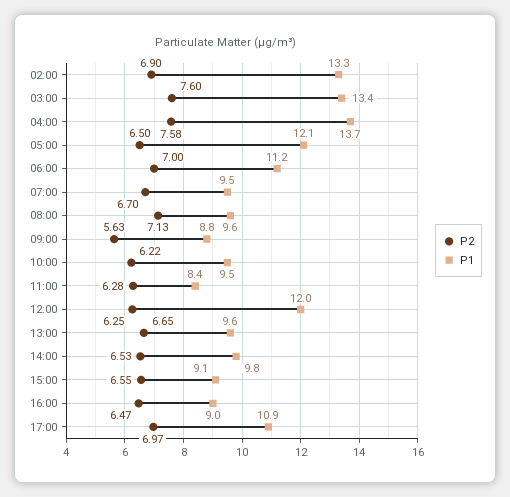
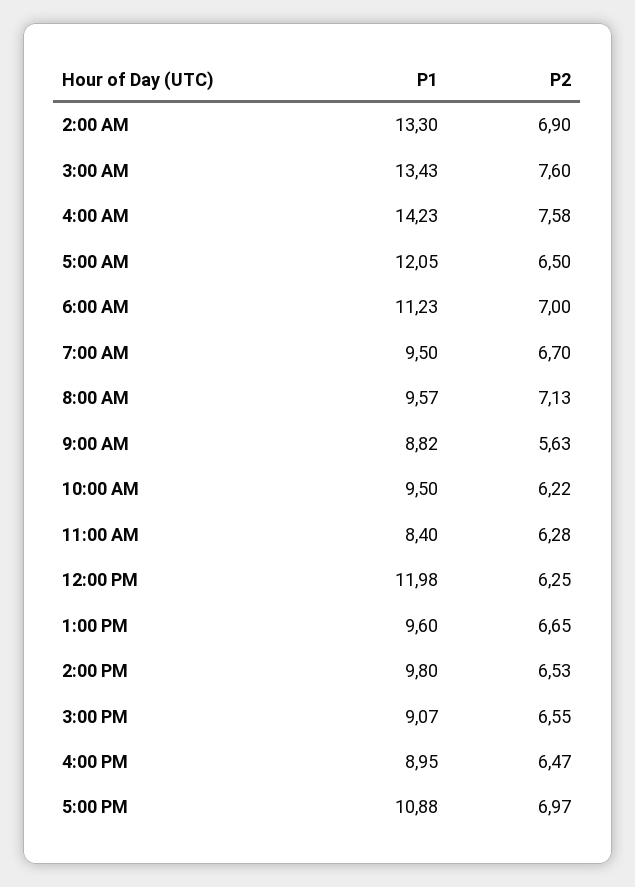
  {
    "P2": {
      "02:00": 6.9,
      "03:00": 7.6,
      "04:00": 7.58,
      "05:00": 6.5,
      "06:00": 7,
      "07:00": 6.7,
      "08:00": 7.13,
      "09:00": 5.63,
      "10:00": 6.22,
      "11:00": 6.28,
      "12:00": 6.25,
      "13:00": 6.65,
      "14:00": 6.53,
      "15:00": 6.55,
      "16:00": 6.47,
      "17:00": 6.97
    },
    "P1": {
      "02:00": 13.3,
      "03:00": 13.43,
-     "04:00": 13.7,
+     "04:00": 14.23,
      "05:00": 12.05,
      "06:00": 11.23,
      "07:00": 9.5,
      "08:00": 9.57,
      "09:00": 8.82,
      "10:00": 9.5,
      "11:00": 8.4,
      "12:00": 11.98,
      "13:00": 9.6,
      "14:00": 9.8,
      "15:00": 9.07,
      "16:00": 8.95,
      "17:00": 10.88
    }
  }

